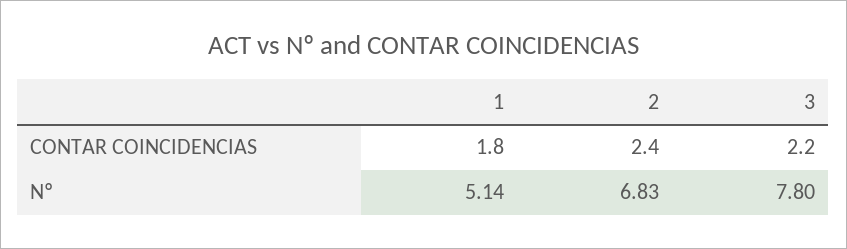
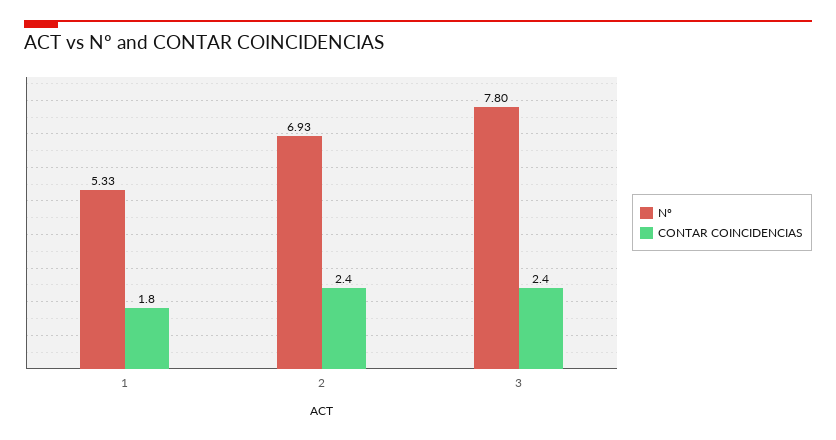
  {
    "CONTAR COINCIDENCIAS": {
      "1": 1.8,
      "2": 2.4,
-     "3": 2.2
+     "3": 2.4
    },
    "Nº": {
-     "1": 5.14,
+     "1": 5.33,
-     "2": 6.83,
+     "2": 6.93,
      "3": 7.8
    }
  }

